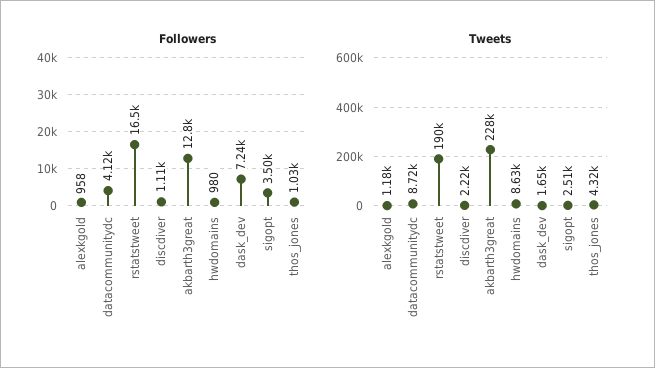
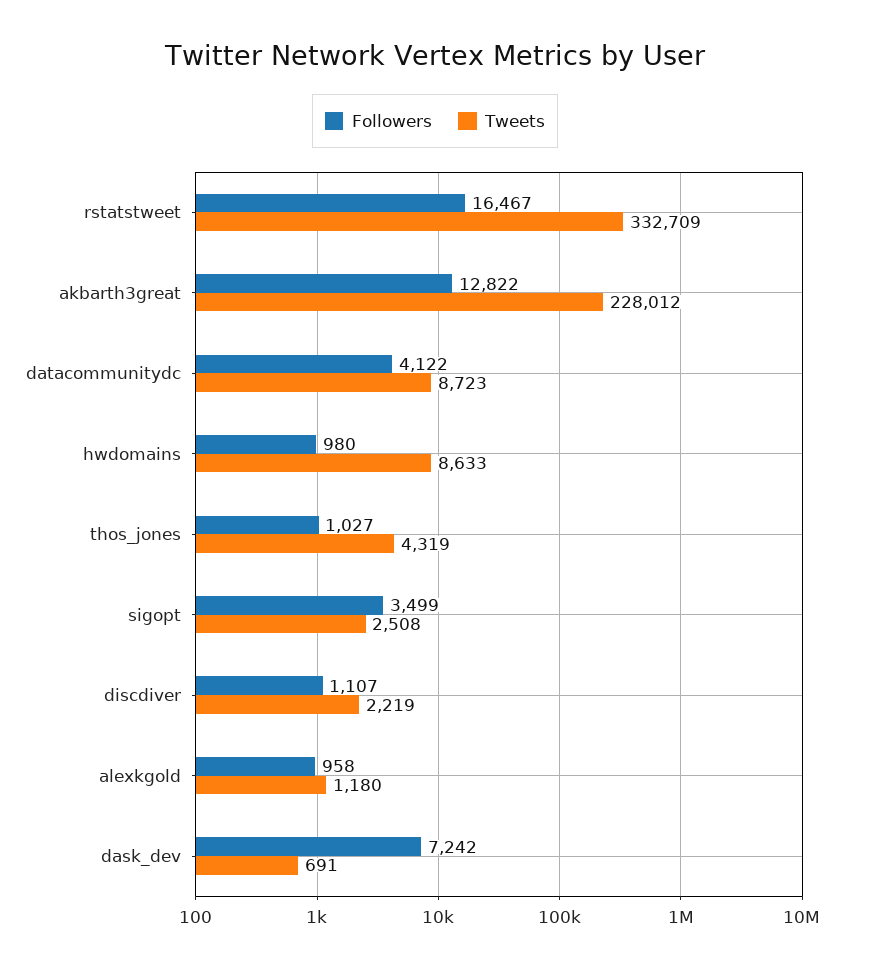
  {
    "Followers": {
      "alexkgold": 958,
      "datacommunitydc": 4122,
      "rstatstweet": 16467,
      "discdiver": 1107,
      "akbarth3great": 12822,
      "hwdomains": 980,
      "dask_dev": 7242,
      "sigopt": 3499,
      "thos_jones": 1027
    },
    "Tweets": {
      "alexkgold": 1180,
      "datacommunitydc": 8723,
-     "rstatstweet": 190000,
+     "rstatstweet": 332709,
      "discdiver": 2219,
      "akbarth3great": 228012,
      "hwdomains": 8633,
-     "dask_dev": 1650,
+     "dask_dev": 691,
      "sigopt": 2508,
      "thos_jones": 4319
    }
  }

